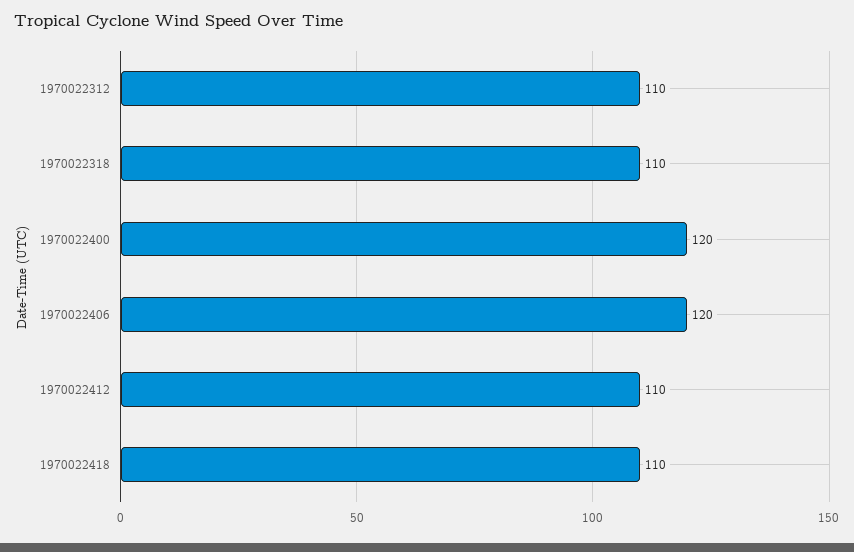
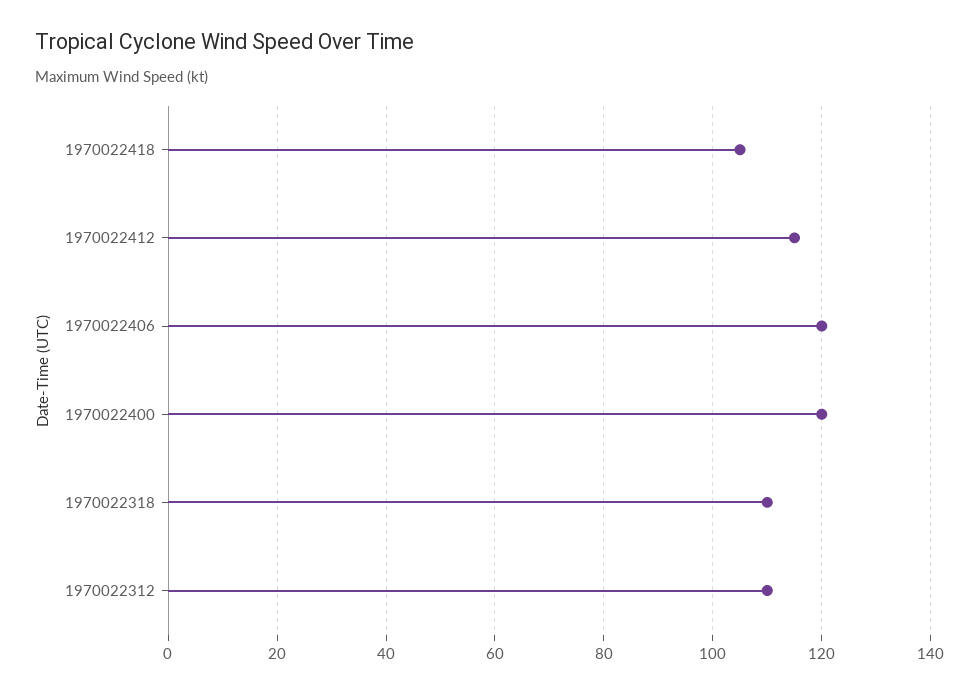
  {
    "1970022312": 110,
    "1970022318": 110,
    "1970022400": 120,
    "1970022406": 120,
-   "1970022412": 110,
+   "1970022412": 115,
-   "1970022418": 110
+   "1970022418": 105
  }

